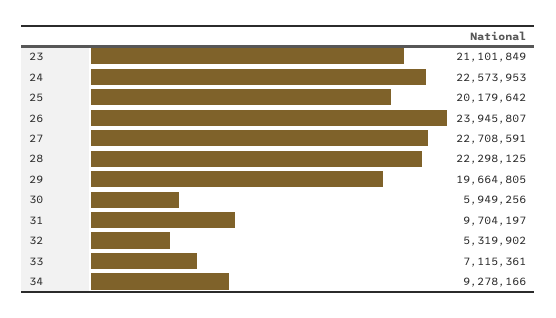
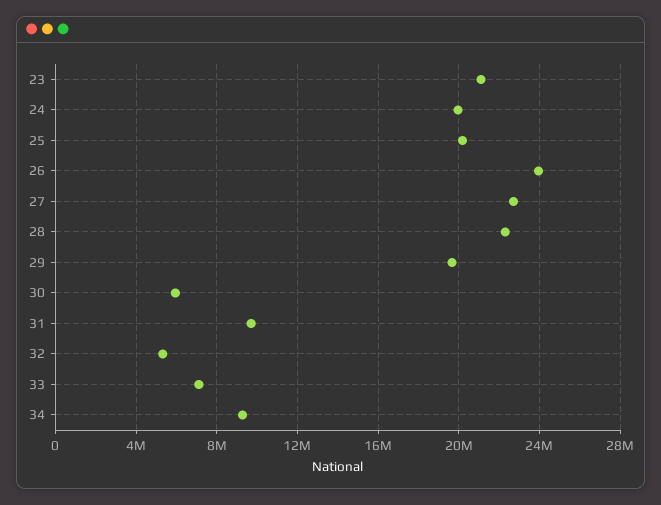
  {
    "23": 21101849,
-   "24": 22573953,
+   "24": 20000000,
    "25": 20179642,
    "26": 23945807,
    "27": 22708591,
    "28": 22298125,
    "29": 19664805,
    "30": 5949256,
    "31": 9704197,
    "32": 5319902,
    "33": 7115361,
    "34": 9278166
  }

